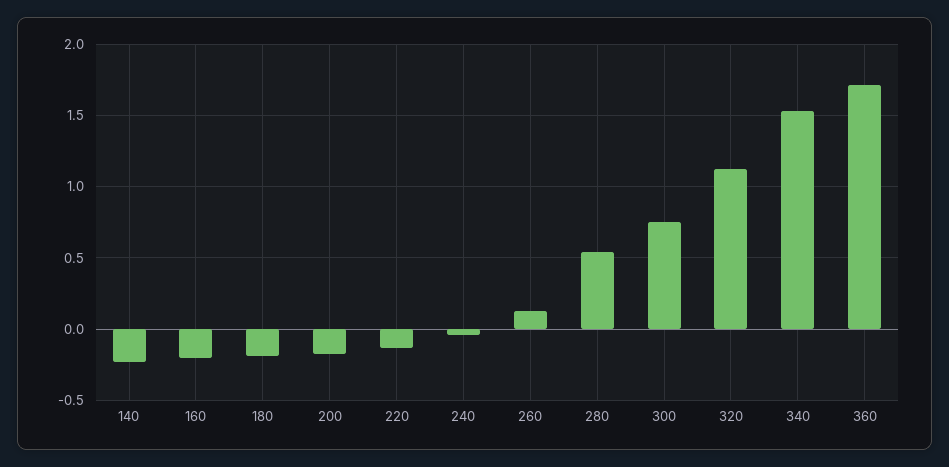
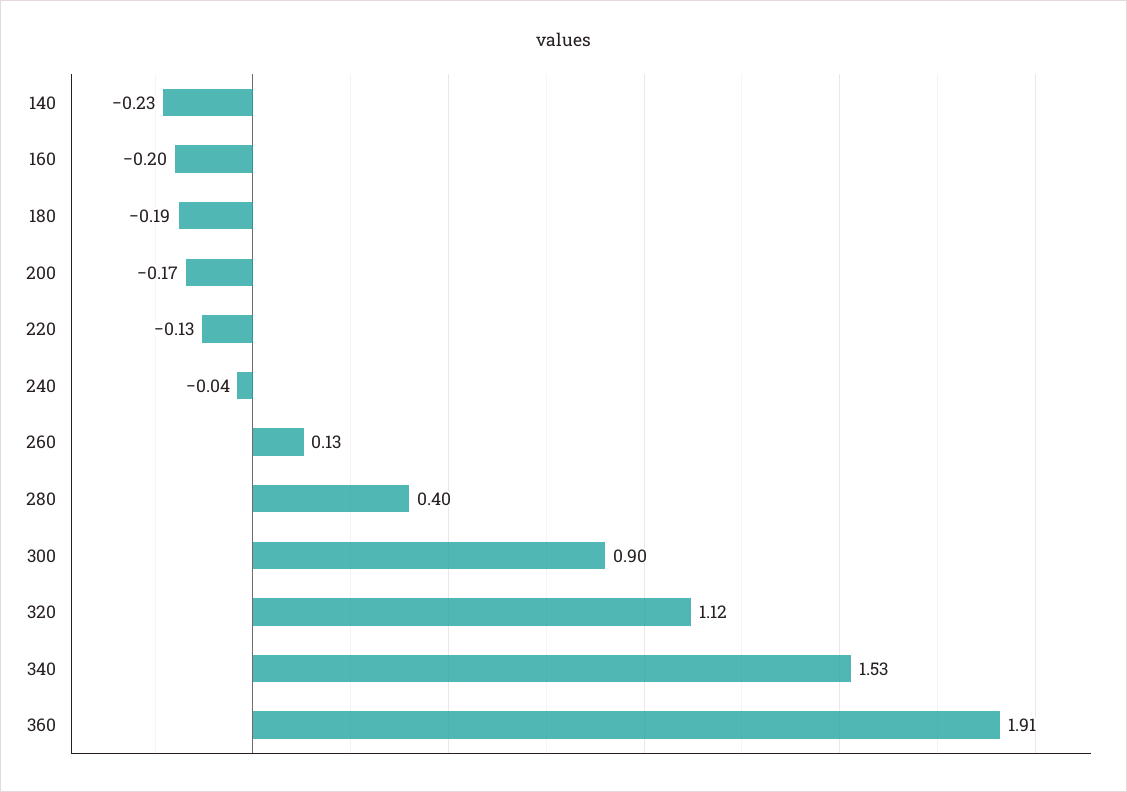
  {
    "140": -0.23,
    "160": -0.2,
    "180": -0.19,
    "200": -0.17,
    "220": -0.13,
    "240": -0.04,
    "260": 0.13,
-   "280": 0.55,
+   "280": 0.4,
-   "300": 0.75,
+   "300": 0.9,
    "320": 1.12,
    "340": 1.53,
-   "360": 1.7
+   "360": 1.91
  }

